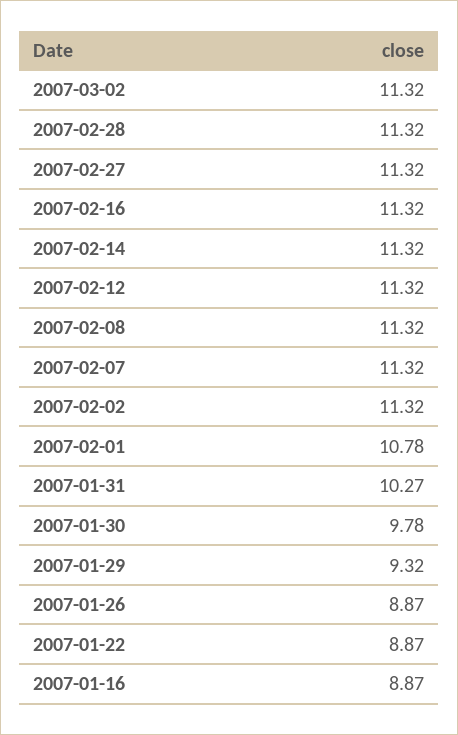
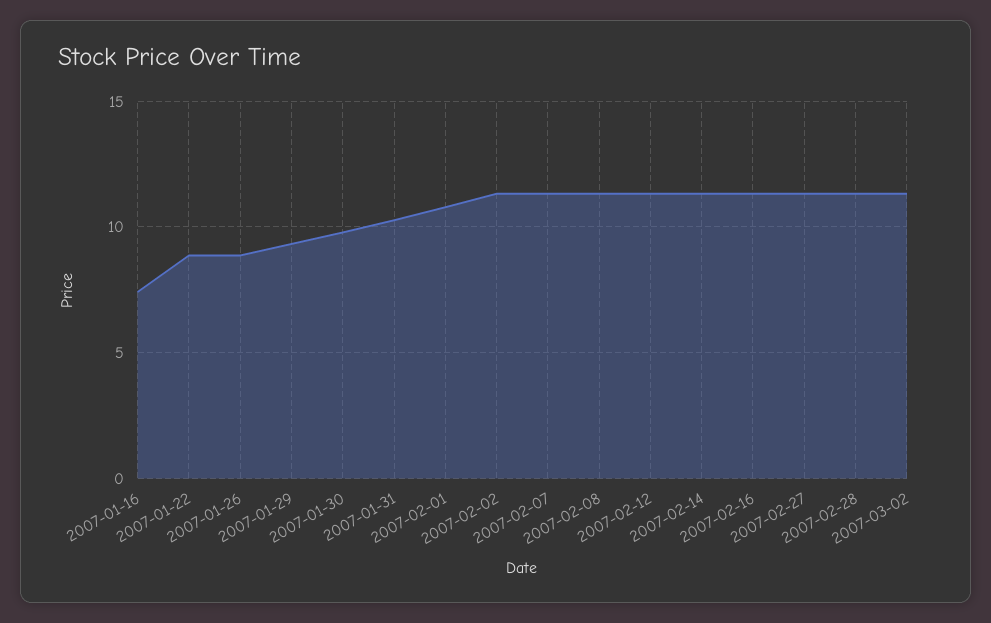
  {
    "2007-03-02": 11.32,
    "2007-02-28": 11.32,
    "2007-02-27": 11.32,
    "2007-02-16": 11.32,
    "2007-02-14": 11.32,
    "2007-02-12": 11.32,
    "2007-02-08": 11.32,
    "2007-02-07": 11.32,
    "2007-02-02": 11.32,
    "2007-02-01": 10.78,
    "2007-01-31": 10.27,
    "2007-01-30": 9.78,
    "2007-01-29": 9.32,
    "2007-01-26": 8.87,
    "2007-01-22": 8.87,
-   "2007-01-16": 8.87
+   "2007-01-16": 7.5
  }

